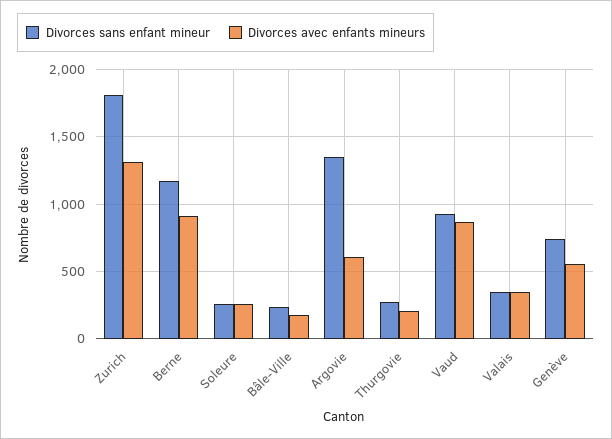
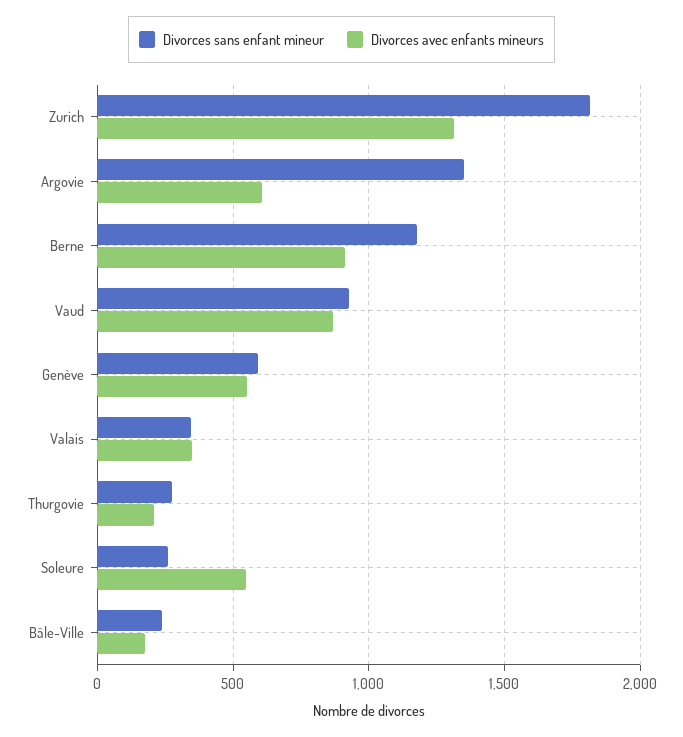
  {
    "Divorces sans enfant mineur": {
      "Zurich": 1800,
      "Berne": 1200,
      "Soleure": 250,
      "Bâle-Ville": 250,
      "Argovie": 1350,
      "Thurgovie": 250,
      "Vaud": 950,
      "Valais": 350,
-     "Genève": 750
+     "Genève": 600
    },
    "Divorces avec enfants mineurs": {
      "Zurich": 1300,
      "Berne": 900,
-     "Soleure": 250,
+     "Soleure": 550,
      "Bâle-Ville": 200,
      "Argovie": 600,
      "Thurgovie": 200,
      "Vaud": 850,
      "Valais": 350,
      "Genève": 550
    }
  }

